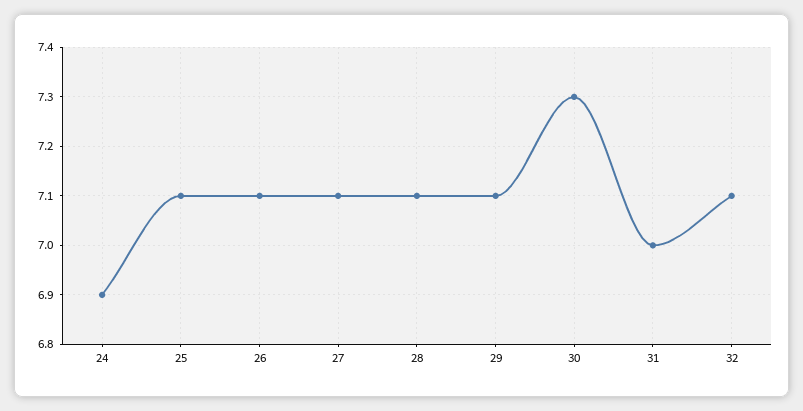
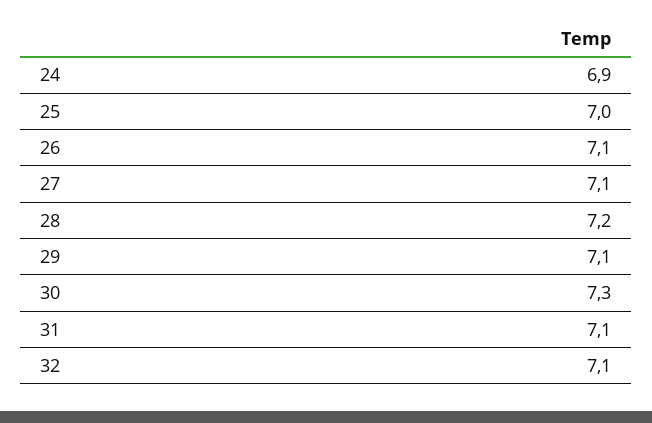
  {
    "24": 6.9,
-   "25": 7.1,
+   "25": 7,
    "26": 7.1,
    "27": 7.1,
-   "28": 7.1,
+   "28": 7.2,
    "29": 7.1,
    "30": 7.3,
-   "31": 7,
+   "31": 7.1,
    "32": 7.1
  }

